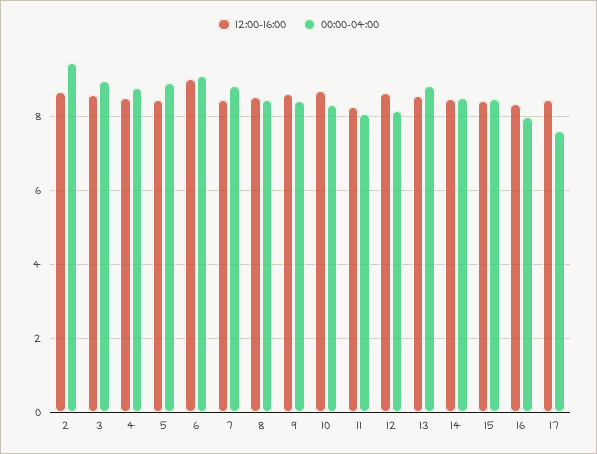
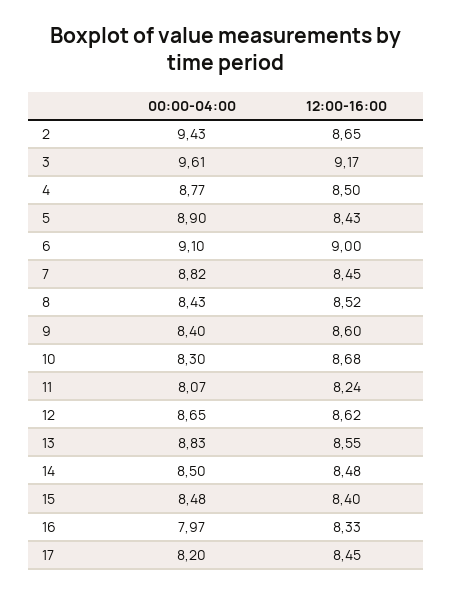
  {
    "12:00-16:00": {
      "2": 8.65,
-     "3": 8.6,
+     "3": 9.17,
      "4": 8.5,
      "5": 8.43,
      "6": 9,
      "7": 8.45,
      "8": 8.52,
      "9": 8.6,
      "10": 8.68,
      "11": 8.24,
      "12": 8.62,
      "13": 8.55,
      "14": 8.48,
      "15": 8.4,
      "16": 8.33,
      "17": 8.45
    },
    "00:00-04:00": {
      "2": 9.43,
-     "3": 9,
+     "3": 9.61,
      "4": 8.77,
      "5": 8.9,
      "6": 9.1,
      "7": 8.82,
      "8": 8.43,
      "9": 8.4,
      "10": 8.3,
      "11": 8.07,
-     "12": 8.2,
+     "12": 8.65,
      "13": 8.83,
      "14": 8.5,
      "15": 8.48,
      "16": 7.97,
-     "17": 7.6
+     "17": 8.2
    }
  }

